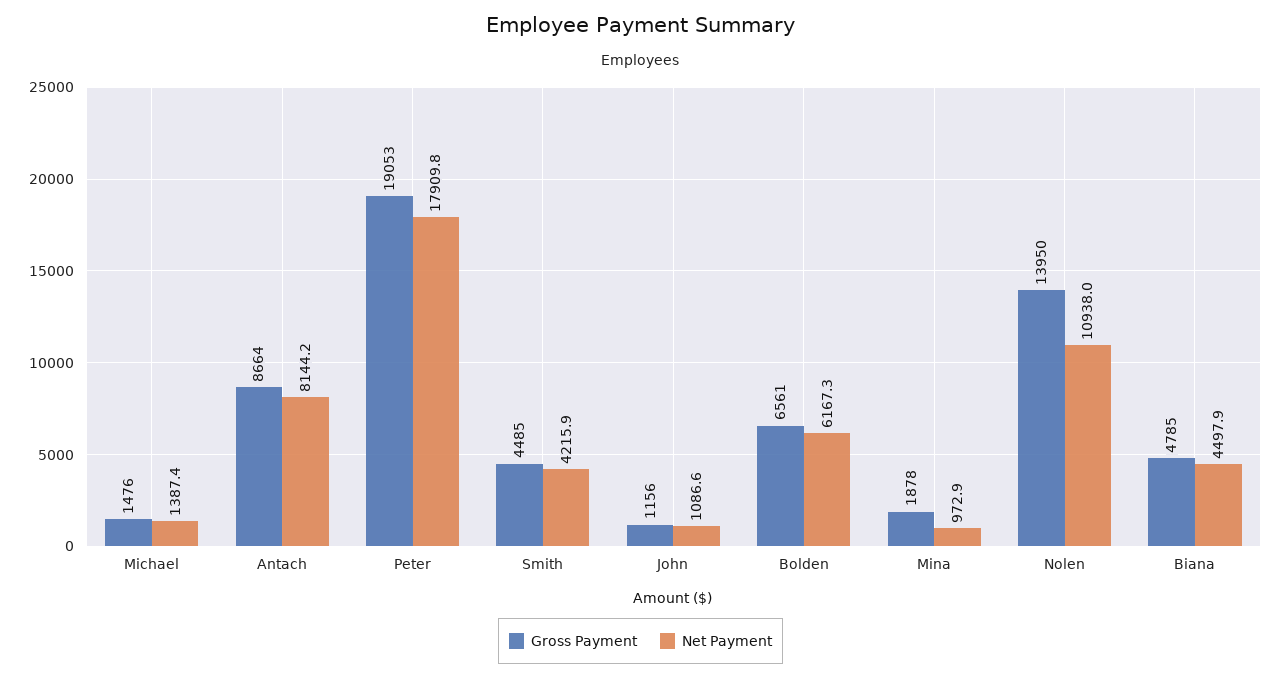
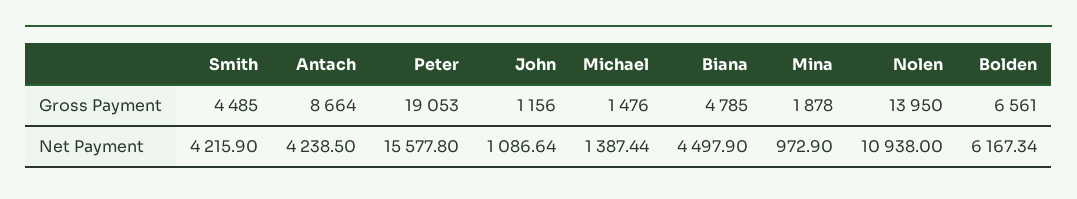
  {
    "Gross Payment": {
      "Michael": 1476,
      "Antach": 8664,
      "Peter": 19053,
      "Smith": 4485,
      "John": 1156,
      "Bolden": 6561,
      "Mina": 1878,
      "Nolen": 13950,
      "Biana": 4785
    },
    "Net Payment": {
      "Michael": 1387.44,
-     "Antach": 8144.2,
+     "Antach": 4238.5,
-     "Peter": 17909.8,
+     "Peter": 15577.8,
      "Smith": 4215.9,
      "John": 1086.64,
      "Bolden": 6167.34,
      "Mina": 972.9,
      "Nolen": 10938,
      "Biana": 4497.9
    }
  }

